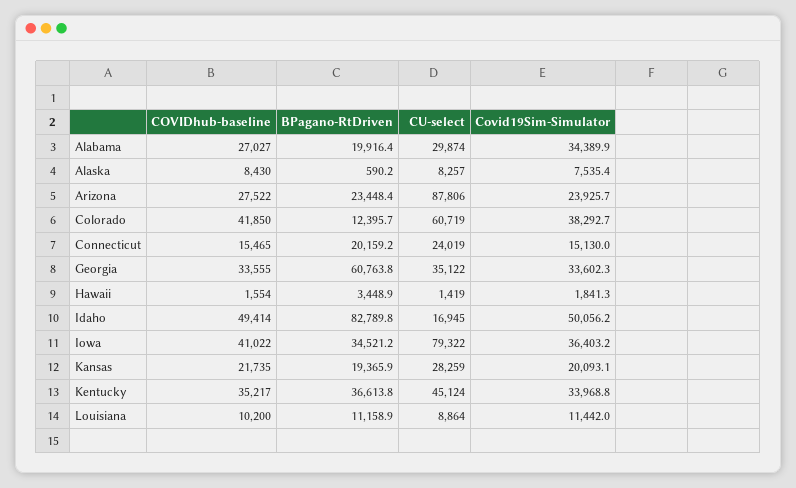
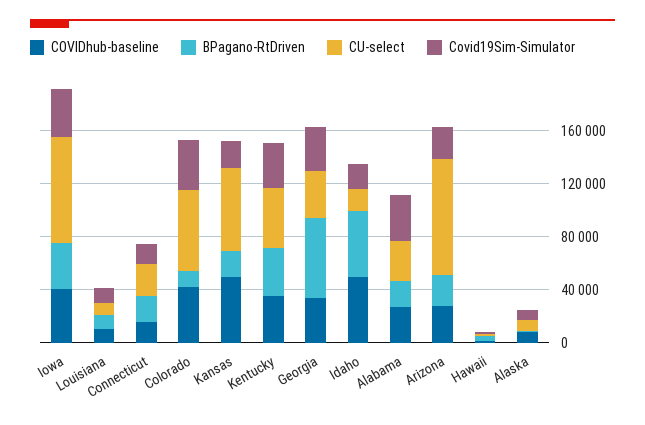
  {
    "COVIDhub-baseline": {
      "Alabama": 27027,
      "Alaska": 8430,
      "Arizona": 27522,
      "Colorado": 41850,
      "Connecticut": 15465,
      "Georgia": 33555,
      "Hawaii": 1554,
      "Idaho": 49414,
      "Iowa": 41022,
-     "Kansas": 21735,
+     "Kansas": 50000,
      "Kentucky": 35217,
      "Louisiana": 10200
    },
    "BPagano-RtDriven": {
      "Alabama": 19916.4,
      "Alaska": 590.2,
      "Arizona": 23448.4,
      "Colorado": 12395.7,
      "Connecticut": 20159.2,
      "Georgia": 60763.8,
      "Hawaii": 3448.9,
-     "Idaho": 82789.8,
+     "Idaho": 50000,
      "Iowa": 34521.2,
      "Kansas": 19365.9,
      "Kentucky": 36613.8,
      "Louisiana": 11158.9
    },
    "CU-select": {
      "Alabama": 29874,
      "Alaska": 8257,
      "Arizona": 87806,
      "Colorado": 60719,
      "Connecticut": 24019,
      "Georgia": 35122,
      "Hawaii": 1419,
      "Idaho": 16945,
      "Iowa": 79322,
-     "Kansas": 28259,
+     "Kansas": 60000,
      "Kentucky": 45124,
      "Louisiana": 8864
    },
    "Covid19Sim-Simulator": {
      "Alabama": 34389.9,
      "Alaska": 7535.4,
      "Arizona": 23925.7,
      "Colorado": 38292.7,
      "Connecticut": 15130,
      "Georgia": 33602.3,
      "Hawaii": 1841.3,
-     "Idaho": 50056.2,
+     "Idaho": 20000,
      "Iowa": 36403.2,
      "Kansas": 20093.1,
      "Kentucky": 33968.8,
      "Louisiana": 11442
    }
  }

